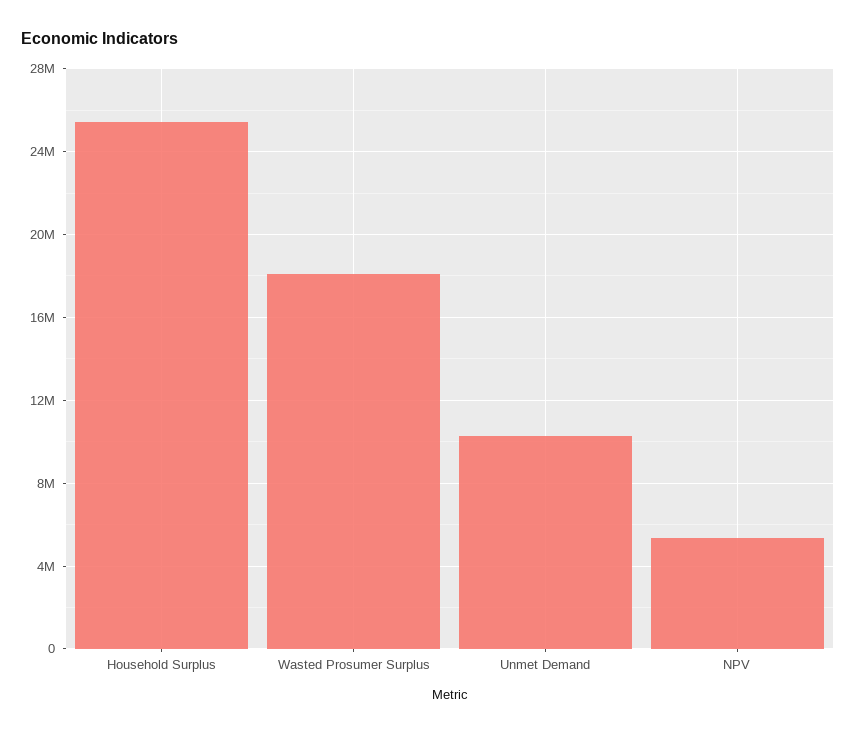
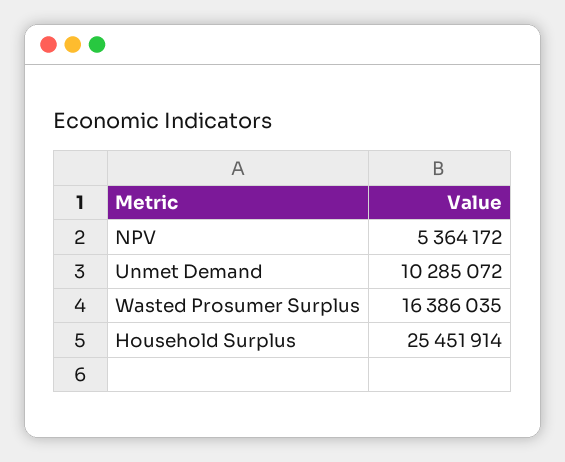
  {
    "Household Surplus": 25451914,
-   "Wasted Prosumer Surplus": 18000000,
+   "Wasted Prosumer Surplus": 16386035,
    "Unmet Demand": 10285072,
    "NPV": 5364172
  }

